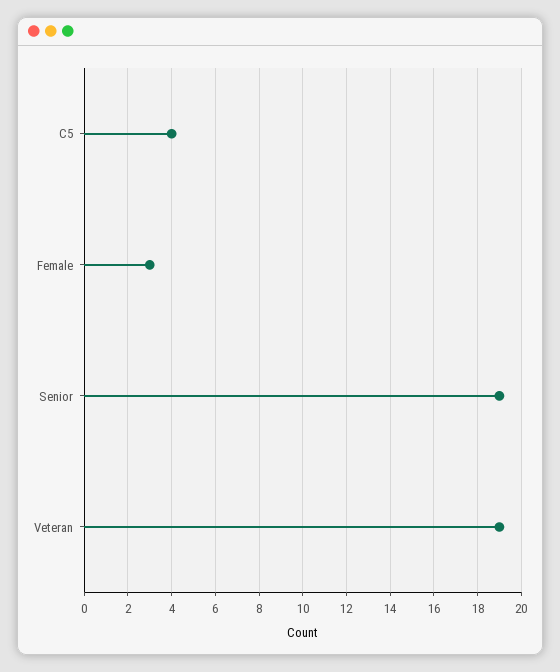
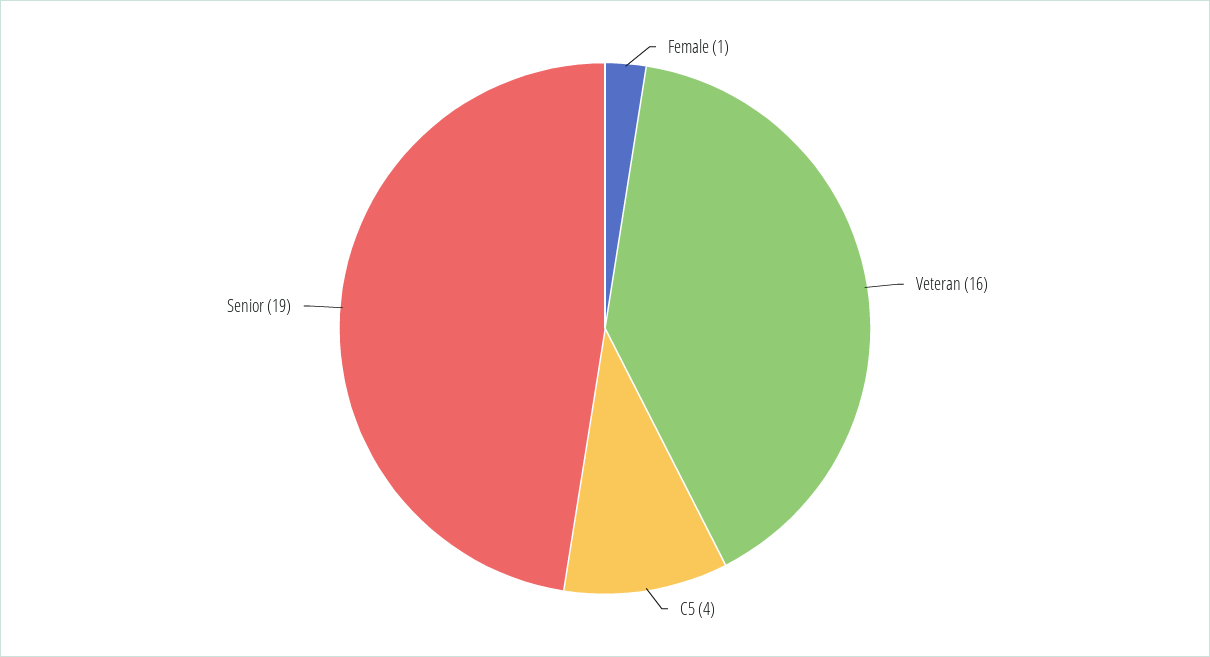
  {
    "C5": 4,
-   "Female": 3,
+   "Female": 1,
    "Senior": 19,
-   "Veteran": 19
+   "Veteran": 16
  }

